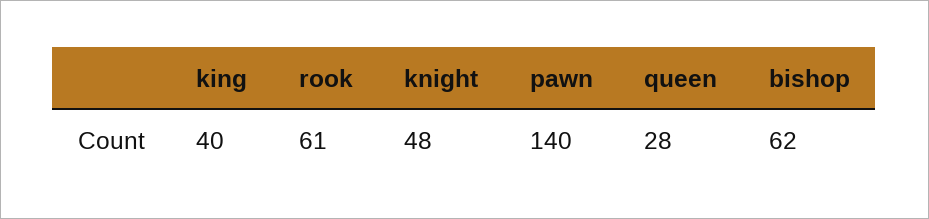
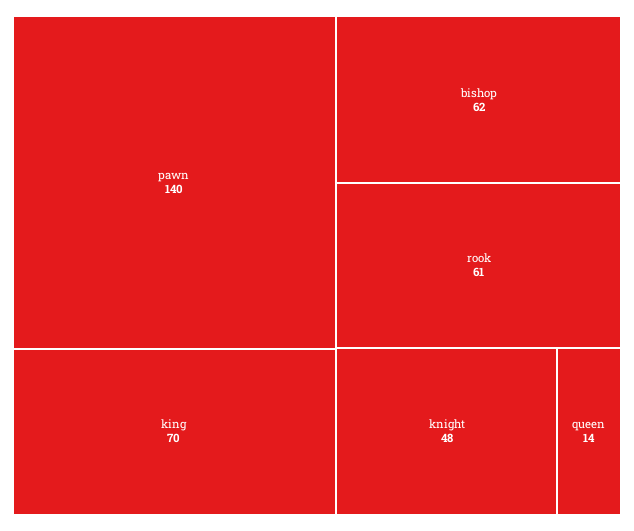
  {
-   "king": 40,
+   "king": 70,
    "rook": 61,
    "knight": 48,
    "pawn": 140,
-   "queen": 28,
+   "queen": 14,
    "bishop": 62
  }

